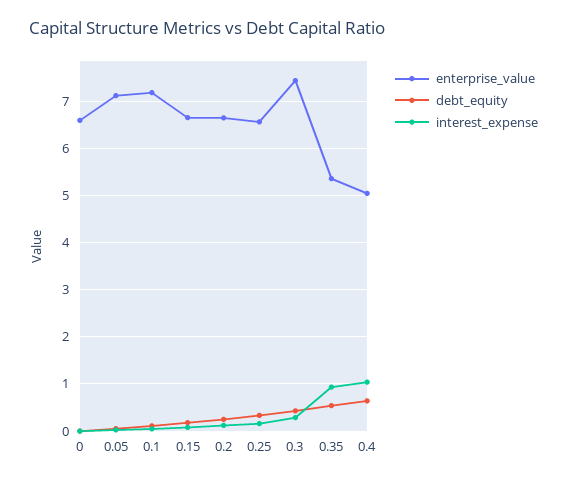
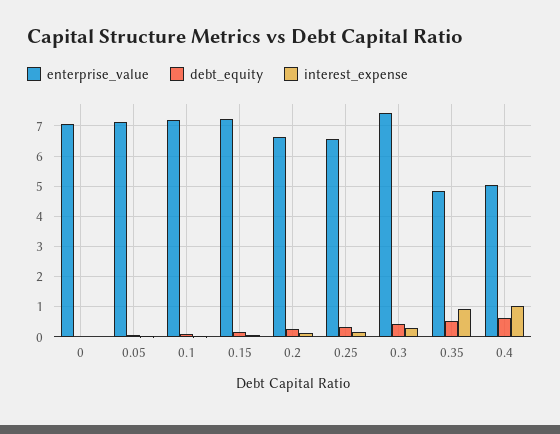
  {
    "enterprise_value": {
-     "0": 6.6,
+     "0": 7,
      "0.05": 7.2,
      "0.1": 7.2,
-     "0.15": 6.6,
+     "0.15": 7.2,
      "0.2": 6.6,
      "0.25": 6.6,
      "0.3": 7.4,
-     "0.35": 5.4,
+     "0.35": 4.8,
      "0.4": 5
    },
    "debt_equity": {
      "0": 0,
      "0.05": 0,
      "0.1": 0.2,
      "0.15": 0.2,
      "0.2": 0.2,
      "0.25": 0.4,
      "0.3": 0.4,
      "0.35": 0.6,
      "0.4": 0.6
    },
    "interest_expense": {
      "0": 0,
      "0.05": 0,
      "0.1": 0,
      "0.15": 0,
      "0.2": 0.2,
      "0.25": 0.2,
      "0.3": 0.2,
      "0.35": 1,
      "0.4": 1
    }
  }

